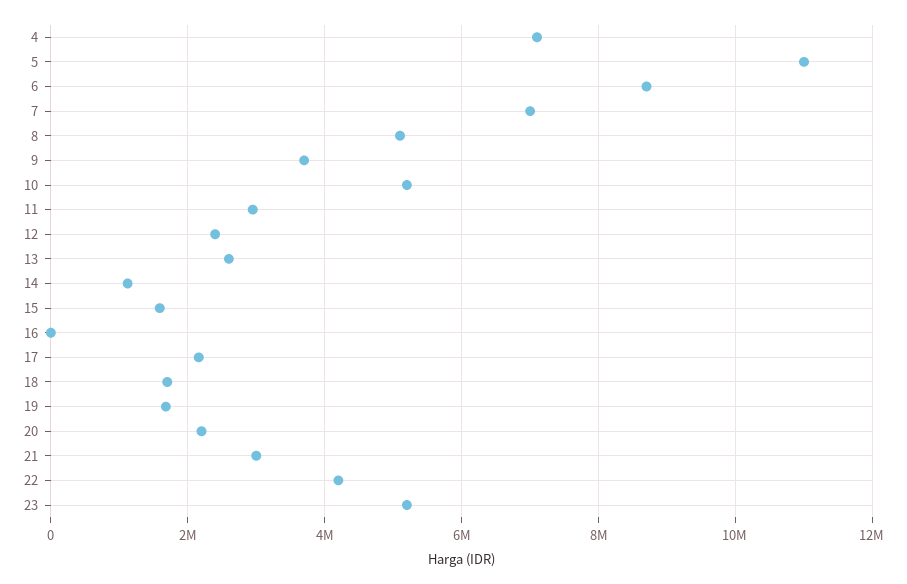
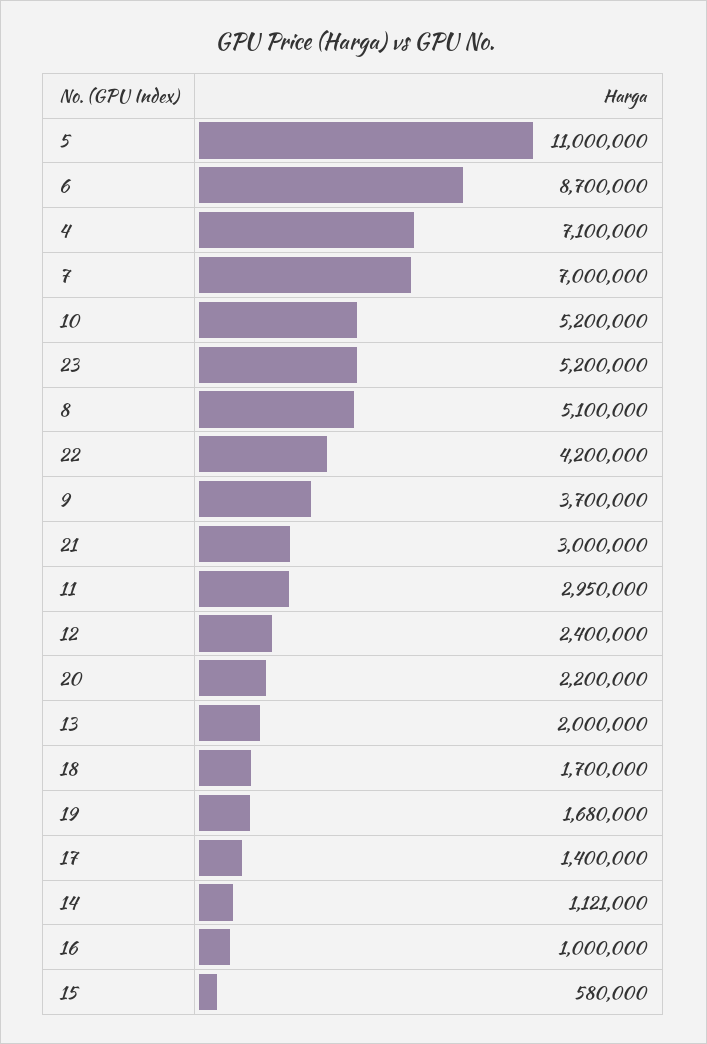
  {
    "4": 7100000,
    "5": 11000000,
    "6": 8700000,
    "7": 7000000,
    "8": 5100000,
    "9": 3700000,
    "10": 5200000,
    "11": 2950000,
    "12": 2400000,
-   "13": 2600000,
+   "13": 2000000,
    "14": 1121000,
-   "15": 1600000,
+   "15": 580000,
-   "16": 0,
+   "16": 1000000,
-   "17": 2200000,
+   "17": 1400000,
    "18": 1700000,
    "19": 1680000,
    "20": 2200000,
    "21": 3000000,
    "22": 4200000,
    "23": 5200000
  }

